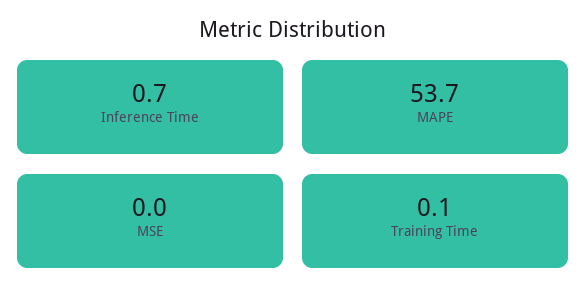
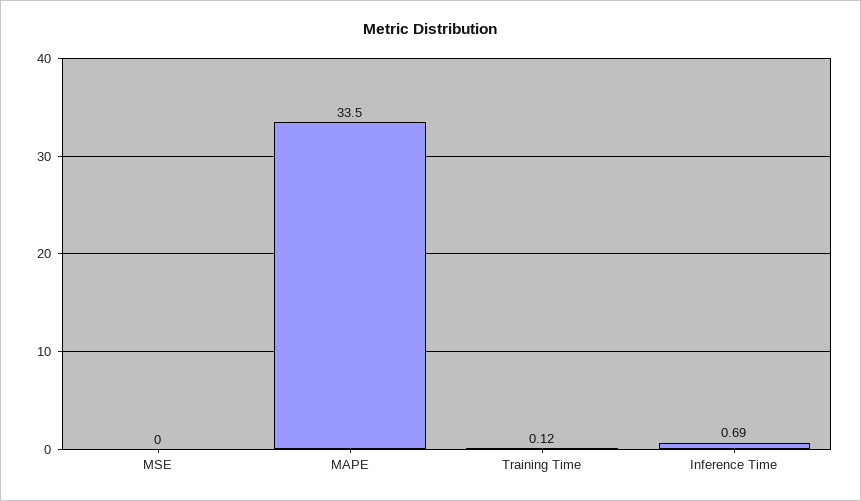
  {
    "Inference Time": 0.69,
-   "MAPE": 53.7,
+   "MAPE": 33.5,
    "MSE": 0,
    "Training Time": 0.12
  }

